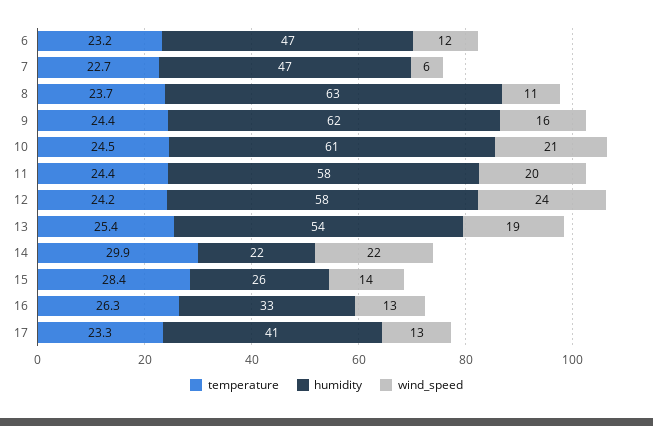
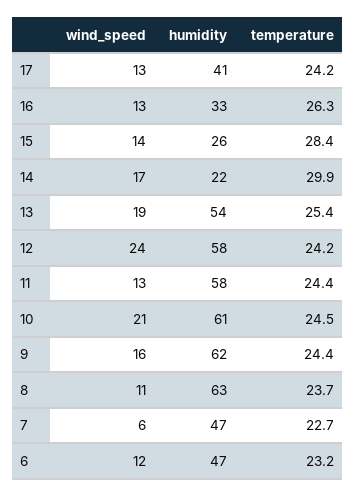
  {
    "temperature": {
      "6": 23.2,
      "7": 22.7,
      "8": 23.7,
      "9": 24.4,
      "10": 24.5,
      "11": 24.4,
      "12": 24.2,
      "13": 25.4,
      "14": 29.9,
      "15": 28.4,
      "16": 26.3,
-     "17": 23.3
+     "17": 24.2
    },
    "humidity": {
      "6": 47,
      "7": 47,
      "8": 63,
      "9": 62,
      "10": 61,
      "11": 58,
      "12": 58,
      "13": 54,
      "14": 22,
      "15": 26,
      "16": 33,
      "17": 41
    },
    "wind_speed": {
      "6": 12,
      "7": 6,
      "8": 11,
      "9": 16,
      "10": 21,
-     "11": 20,
+     "11": 13,
      "12": 24,
      "13": 19,
-     "14": 22,
+     "14": 17,
      "15": 14,
      "16": 13,
      "17": 13
    }
  }

